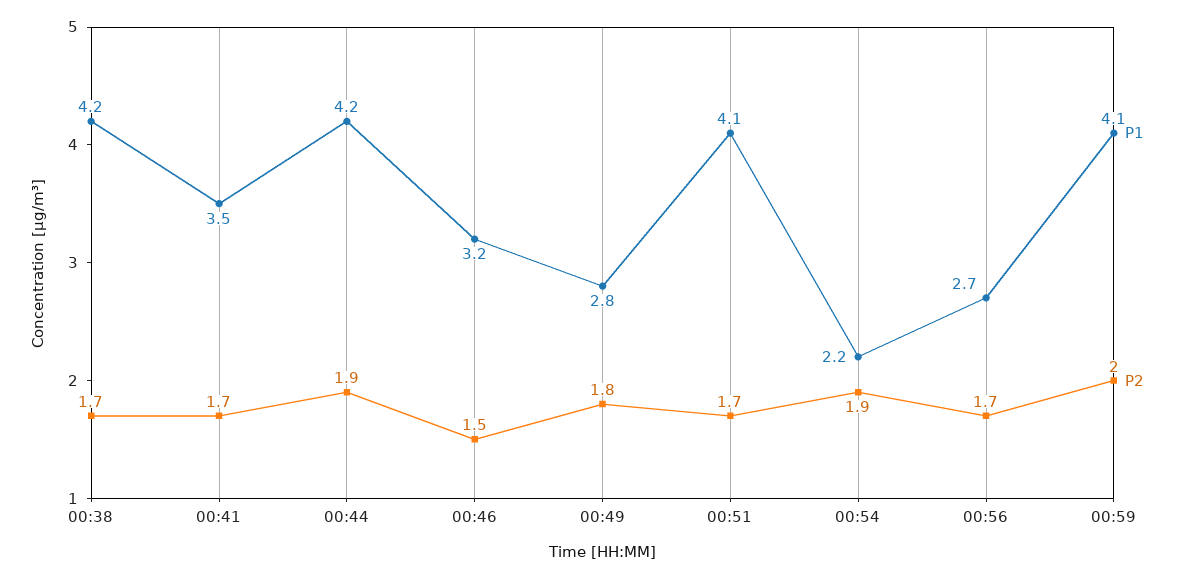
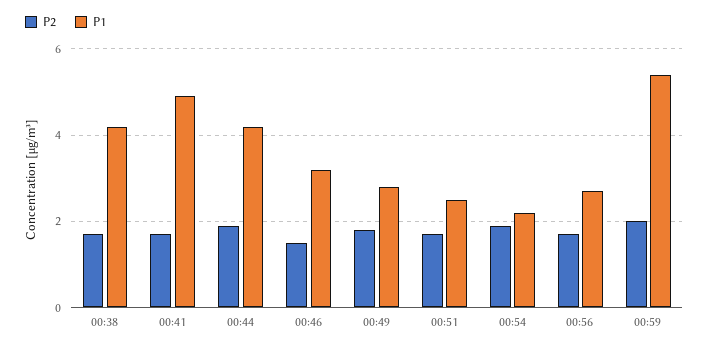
  {
    "P1": {
      "00:38": 4.2,
-     "00:41": 3.5,
+     "00:41": 5,
      "00:44": 4.2,
      "00:46": 3.2,
      "00:49": 2.8,
-     "00:51": 4.1,
+     "00:51": 2.5,
      "00:54": 2.2,
      "00:56": 2.7,
-     "00:59": 4.1
+     "00:59": 5.5
    },
    "P2": {
      "00:38": 1.7,
      "00:41": 1.7,
      "00:44": 1.9,
      "00:46": 1.5,
      "00:49": 1.8,
      "00:51": 1.7,
      "00:54": 1.9,
      "00:56": 1.7,
      "00:59": 2
    }
  }

